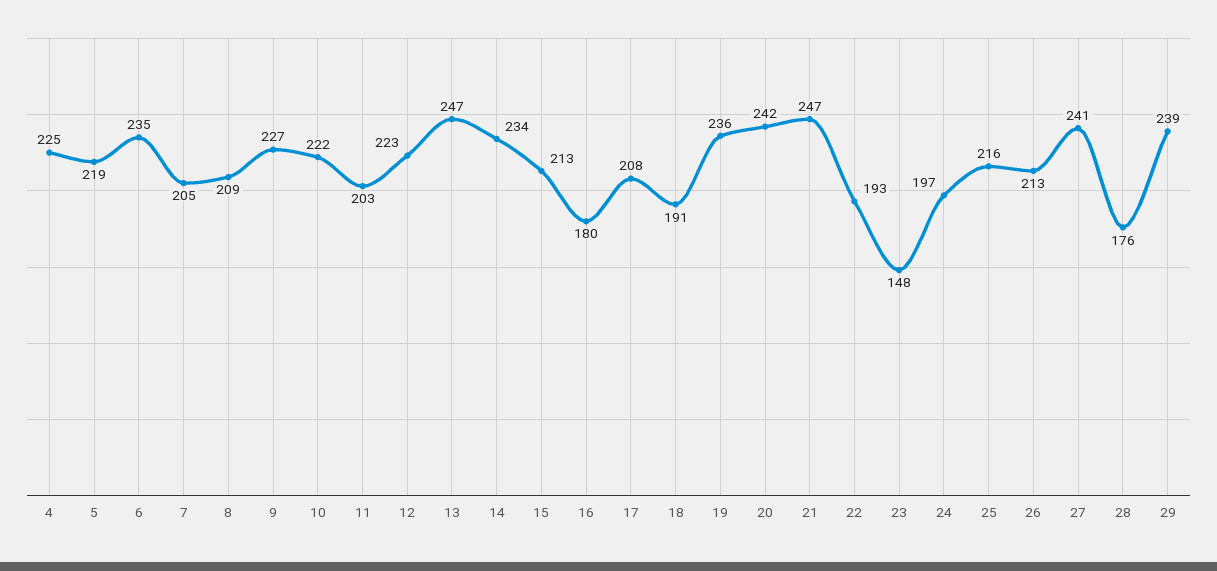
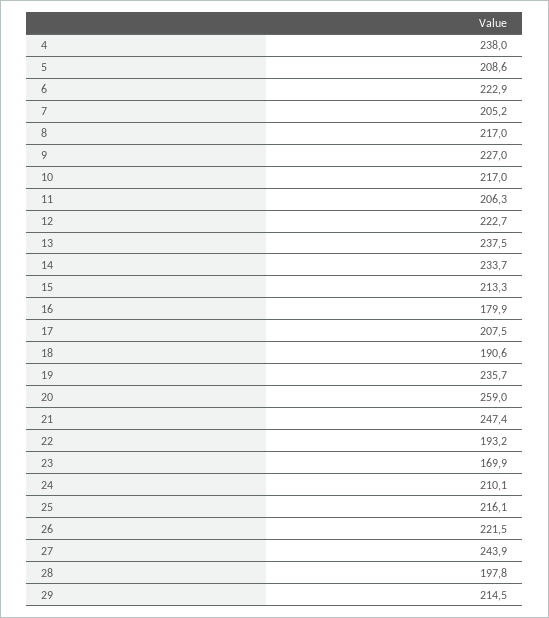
  {
-   "4": 225,
+   "4": 238,
-   "5": 219,
+   "5": 208.6,
-   "6": 235,
+   "6": 222.9,
    "7": 205.2,
-   "8": 209,
+   "8": 217,
    "9": 227,
-   "10": 222,
+   "10": 217,
-   "11": 203,
+   "11": 206.3,
    "12": 222.7,
-   "13": 247,
+   "13": 237.5,
    "14": 233.7,
    "15": 213.3,
    "16": 179.9,
    "17": 207.5,
    "18": 190.6,
    "19": 235.7,
-   "20": 242,
+   "20": 259,
    "21": 247.4,
    "22": 193.2,
-   "23": 148,
+   "23": 169.9,
-   "24": 197,
+   "24": 210.1,
    "25": 216.1,
-   "26": 213,
+   "26": 221.5,
-   "27": 241,
+   "27": 243.9,
-   "28": 176,
+   "28": 197.8,
-   "29": 239
+   "29": 214.5
  }

